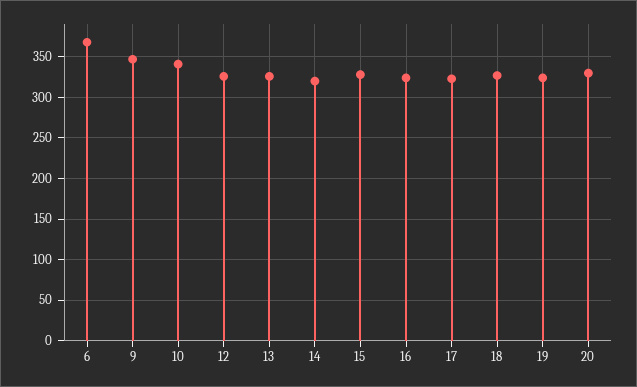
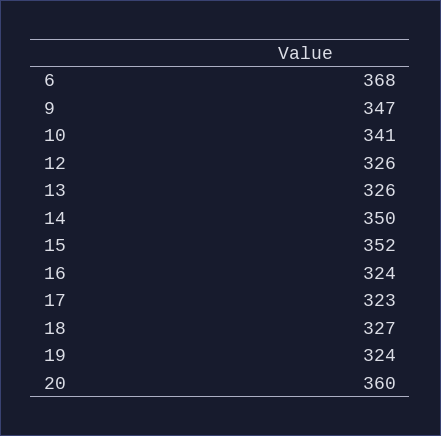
  {
    "6": 368,
    "9": 347,
    "10": 341,
    "12": 326,
    "13": 326,
-   "14": 320,
+   "14": 350,
-   "15": 330,
+   "15": 352,
    "16": 324,
    "17": 323,
    "18": 327,
    "19": 324,
-   "20": 330
+   "20": 360
  }

